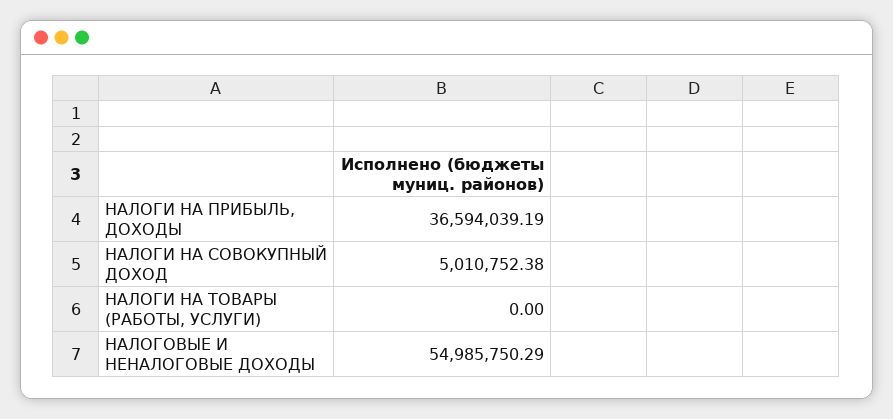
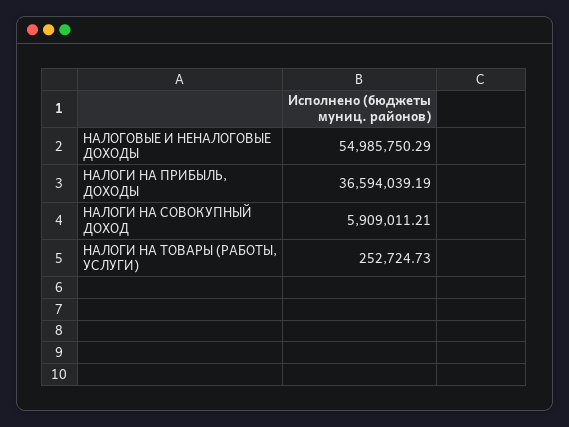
  {
    "НАЛОГИ НА ПРИБЫЛЬ, ДОХОДЫ": 36594039.19,
-   "НАЛОГИ НА СОВОКУПНЫЙ ДОХОД": 5010752.38,
+   "НАЛОГИ НА СОВОКУПНЫЙ ДОХОД": 5909011.21,
-   "НАЛОГИ НА ТОВАРЫ (РАБОТЫ, УСЛУГИ)": 0,
+   "НАЛОГИ НА ТОВАРЫ (РАБОТЫ, УСЛУГИ)": 252724.73,
    "НАЛОГОВЫЕ И НЕНАЛОГОВЫЕ ДОХОДЫ": 54985750.29
  }

